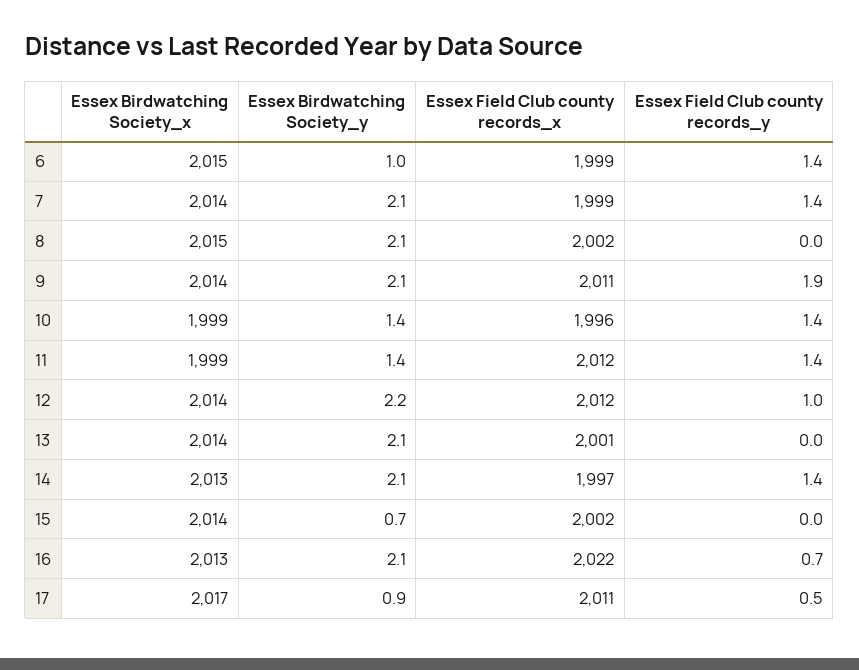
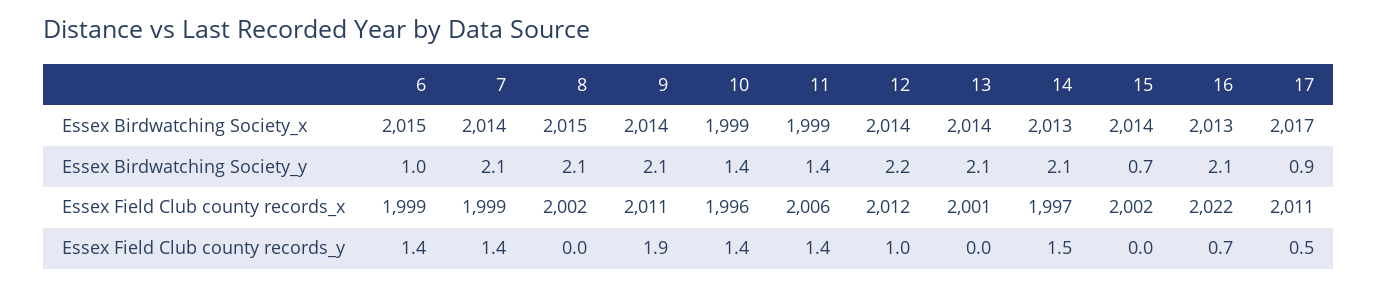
  {
    "Essex Birdwatching Society_x": {
      "6": 2015,
      "7": 2014,
      "8": 2015,
      "9": 2014,
      "10": 1999,
      "11": 1999,
      "12": 2014,
      "13": 2014,
      "14": 2013,
      "15": 2014,
      "16": 2013,
      "17": 2017
    },
    "Essex Birdwatching Society_y": {
      "6": 1,
      "7": 2.1,
      "8": 2.1,
      "9": 2.1,
      "10": 1.4,
      "11": 1.4,
      "12": 2.2,
      "13": 2.1,
      "14": 2.1,
      "15": 0.7,
      "16": 2.1,
      "17": 0.9
    },
    "Essex Field Club county records_x": {
      "6": 1999,
      "7": 1999,
      "8": 2002,
      "9": 2011,
      "10": 1996,
-     "11": 2012,
+     "11": 2006,
      "12": 2012,
      "13": 2001,
      "14": 1997,
      "15": 2002,
      "16": 2022,
      "17": 2011
    },
    "Essex Field Club county records_y": {
      "6": 1.4,
      "7": 1.4,
      "8": 0,
      "9": 1.9,
      "10": 1.4,
      "11": 1.4,
      "12": 1,
      "13": 0,
-     "14": 1.4,
+     "14": 1.5,
      "15": 0,
      "16": 0.7,
      "17": 0.5
    }
  }

